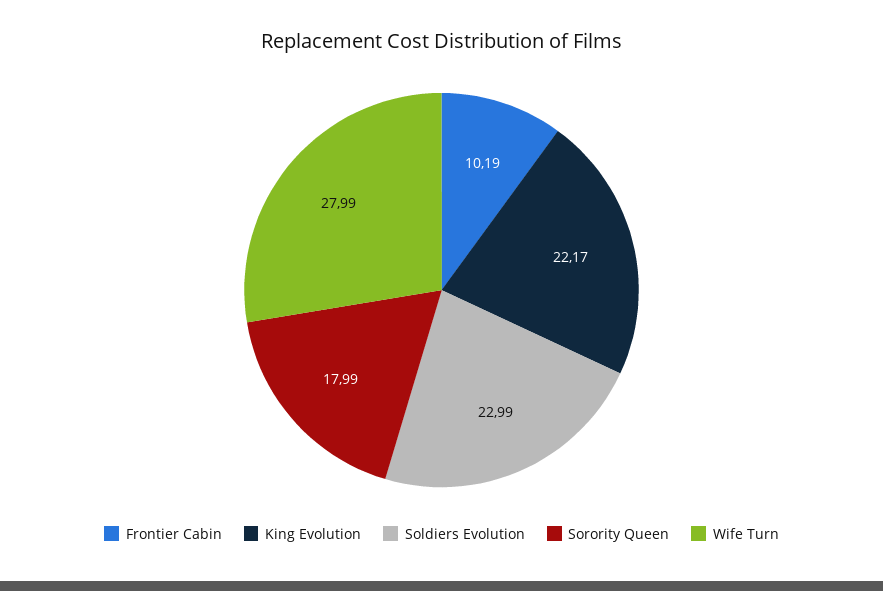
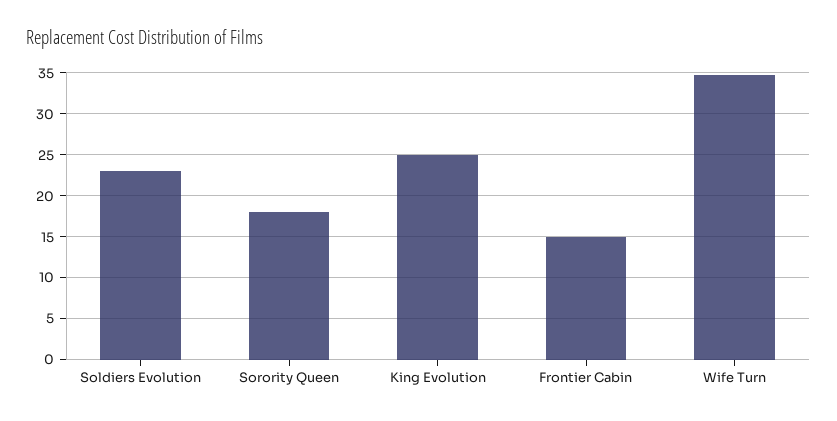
  {
-   "Frontier Cabin": 10.19,
+   "Frontier Cabin": 15,
-   "King Evolution": 22.17,
+   "King Evolution": 25,
    "Soldiers Evolution": 22.99,
    "Sorority Queen": 17.99,
-   "Wife Turn": 27.99
+   "Wife Turn": 35
  }

